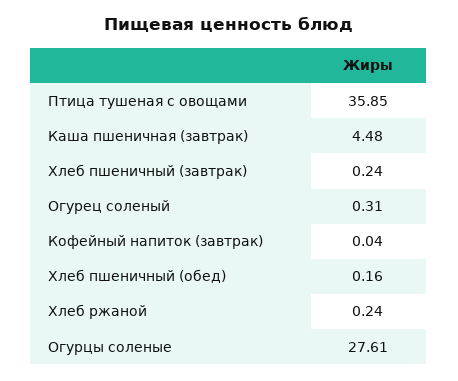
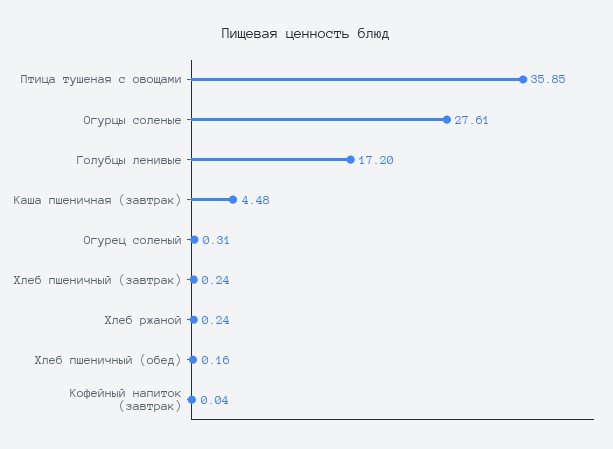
  {
    "Птица тушеная с овощами": 35.85,
    "Каша пшеничная (завтрак)": 4.48,
    "Хлеб пшеничный (завтрак)": 0.24,
    "Огурец соленый": 0.31,
    "Кофейный напиток (завтрак)": 0.04,
    "Хлеб пшеничный (обед)": 0.16,
    "Хлеб ржаной": 0.24,
-   "Огурцы соленые": 27.61
+   "Огурцы соленые": 27.61,
+   "Голубцы ленивые": 17.2
  }

